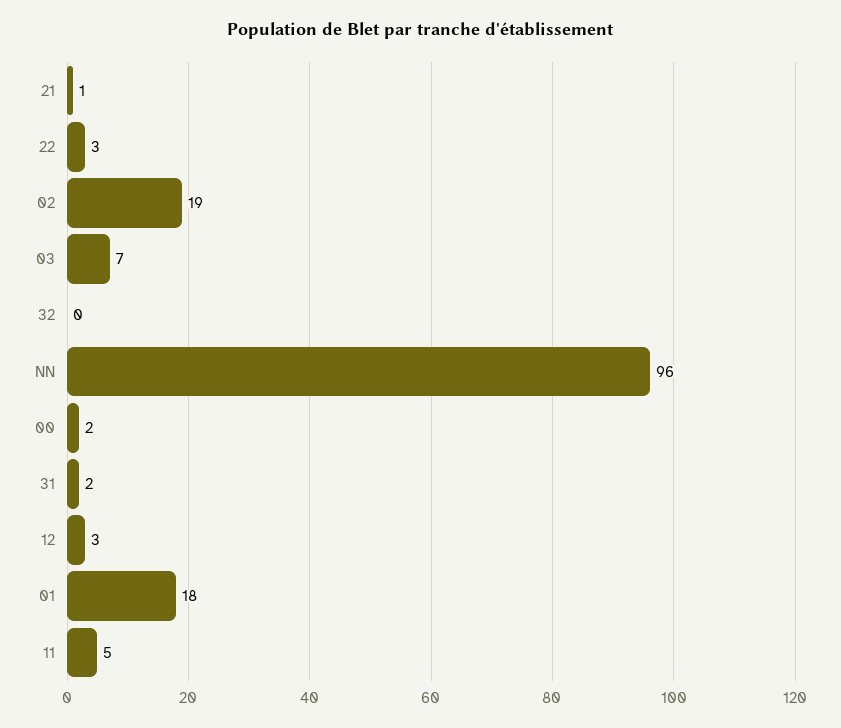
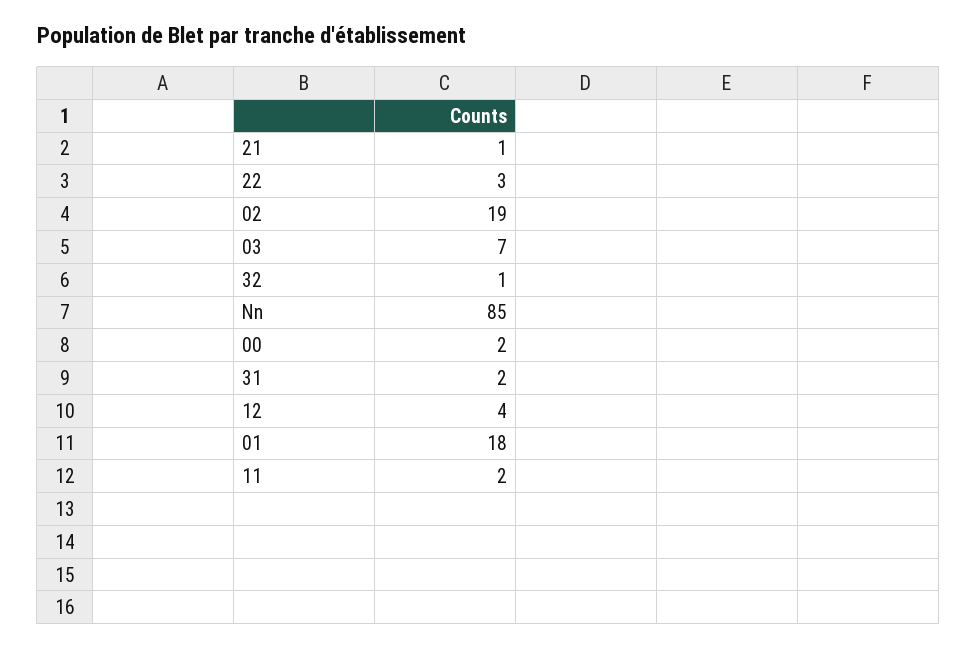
  {
    "21": 1,
    "22": 3,
    "02": 19,
    "03": 7,
-   "32": 0,
+   "32": 1,
-   "NN": 96,
+   "NN": 85,
    "00": 2,
    "31": 2,
-   "12": 3,
+   "12": 4,
    "01": 18,
-   "11": 5
+   "11": 2
  }

